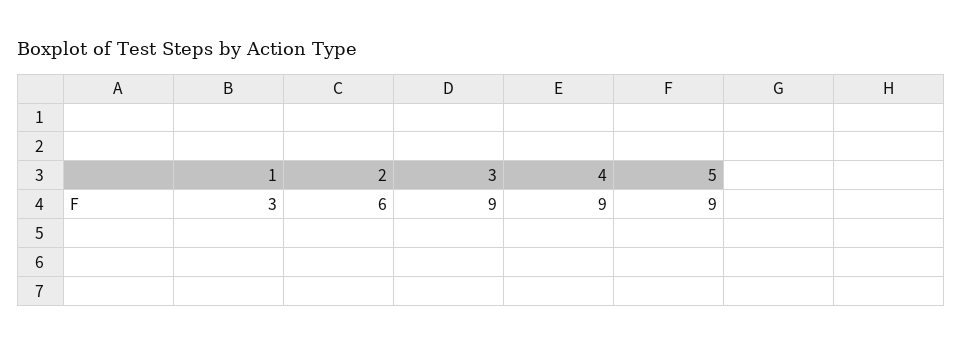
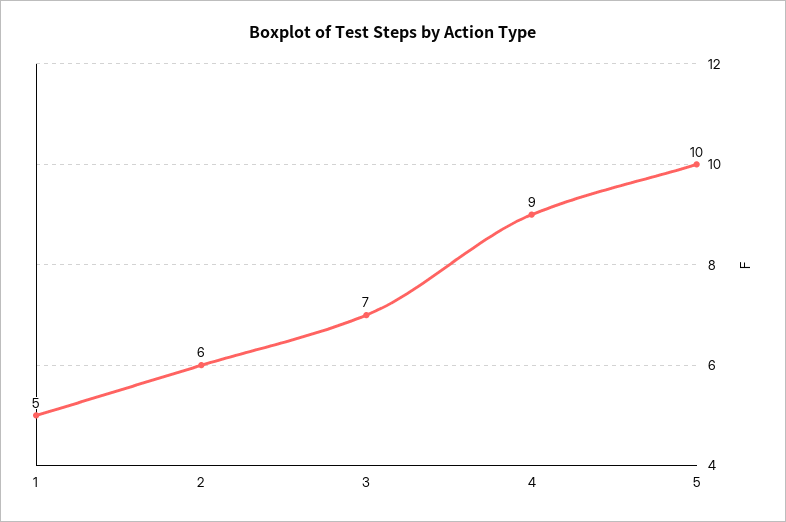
  {
-   "1": 3,
+   "1": 5,
    "2": 6,
-   "3": 9,
+   "3": 7,
    "4": 9,
-   "5": 9
+   "5": 10
  }

